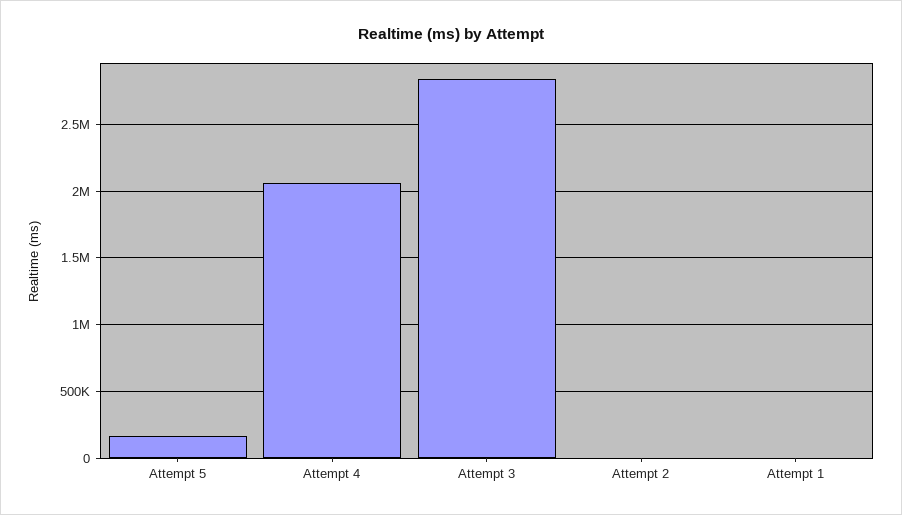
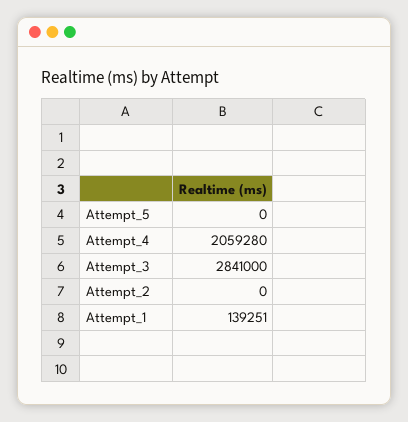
  {
-   "Attempt 5": 150000,
+   "Attempt 5": 0,
    "Attempt 4": 2059280,
    "Attempt 3": 2841000,
    "Attempt 2": 0,
-   "Attempt 1": 0
+   "Attempt 1": 139251
  }

